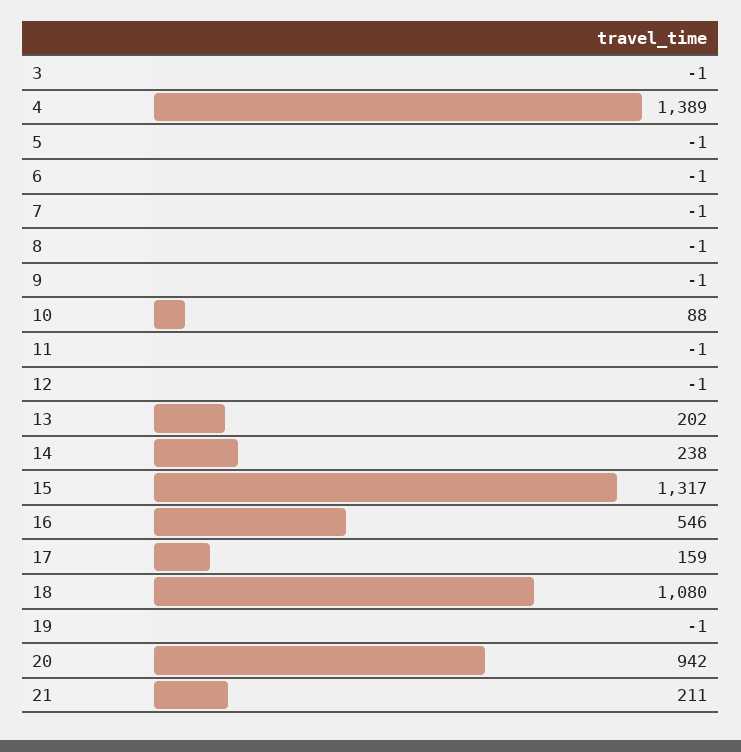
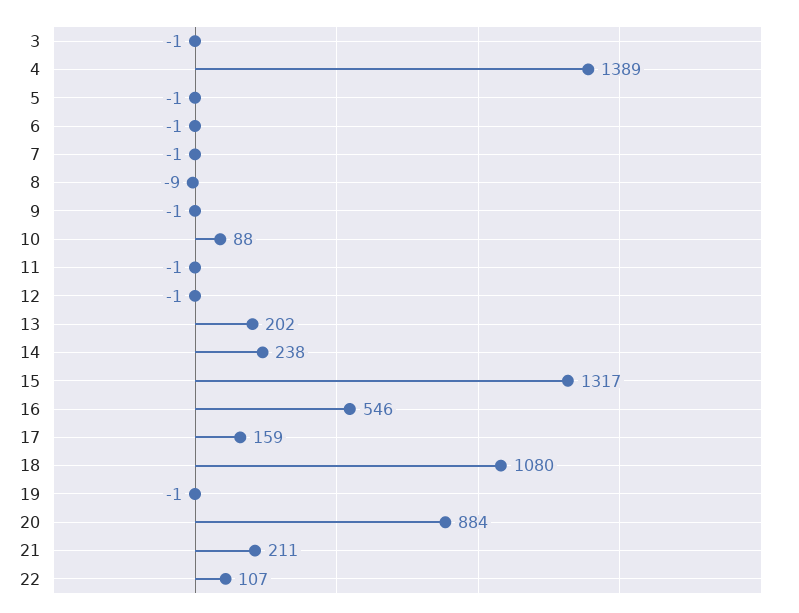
  {
    "3": -1,
    "4": 1389,
    "5": -1,
    "6": -1,
    "7": -1,
-   "8": -1,
+   "8": -9,
    "9": -1,
    "10": 88,
    "11": -1,
    "12": -1,
    "13": 202,
    "14": 238,
    "15": 1317,
    "16": 546,
    "17": 159,
    "18": 1080,
    "19": -1,
-   "20": 942,
+   "20": 884,
-   "21": 211
+   "21": 211,
+   "22": 107
  }

